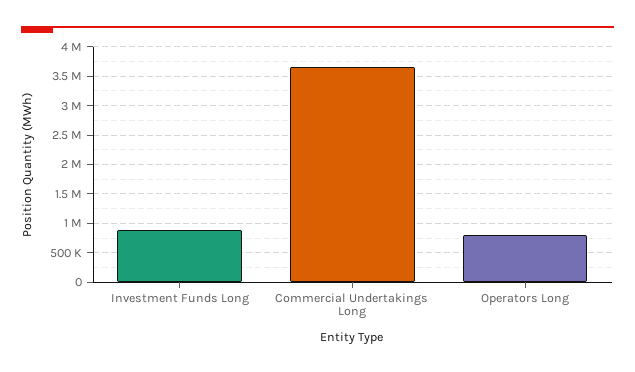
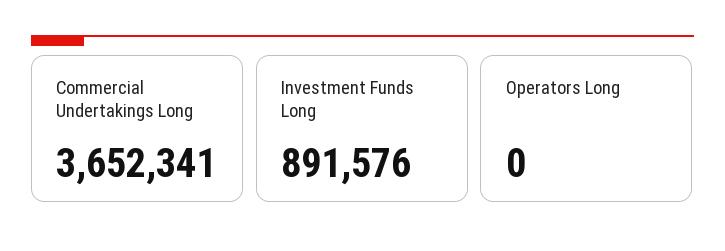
  {
    "Investment Funds Long": 891576,
    "Commercial Undertakings Long": 3652341,
-   "Operators Long": 750000
+   "Operators Long": 0
  }

